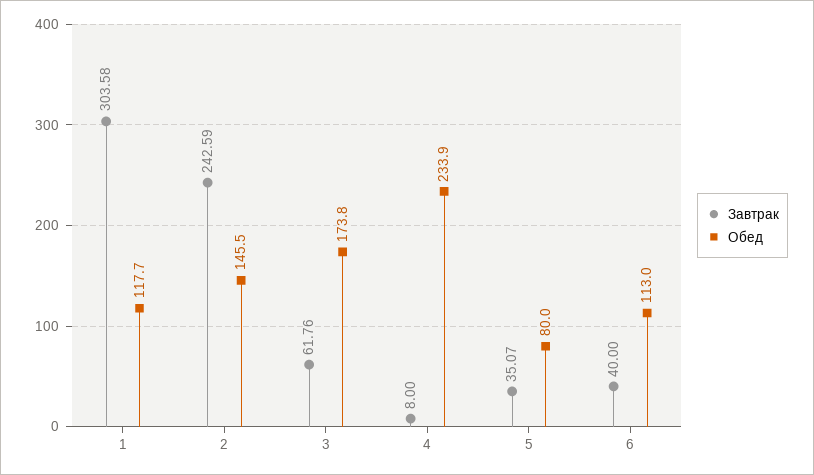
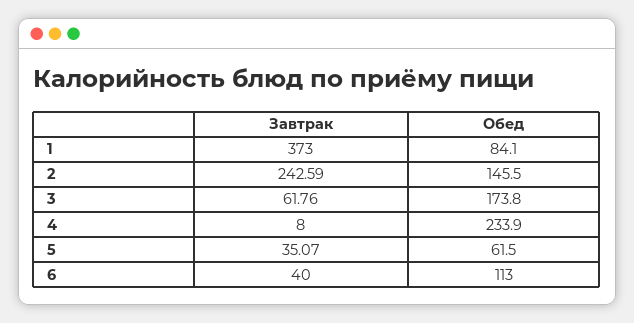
  {
    "Завтрак": {
-     "1": 303.58,
+     "1": 373,
      "2": 242.59,
      "3": 61.76,
      "4": 8,
      "5": 35.07,
      "6": 40
    },
    "Обед": {
-     "1": 117.7,
+     "1": 84.1,
      "2": 145.5,
      "3": 173.8,
      "4": 233.9,
-     "5": 80,
+     "5": 61.5,
      "6": 113
    }
  }

